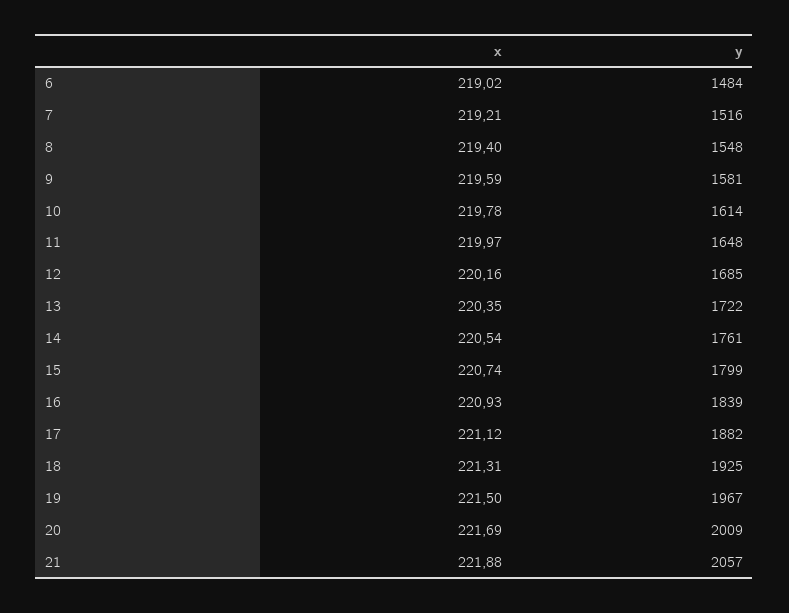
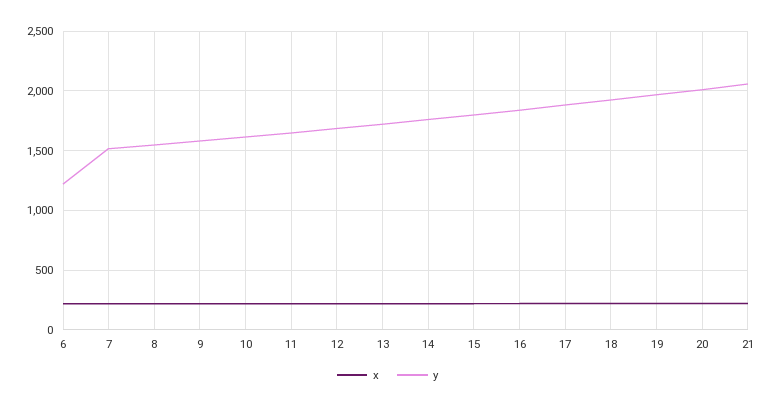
  {
    "x": {
      "6": 219.02,
      "7": 219.21,
      "8": 219.4,
      "9": 219.59,
      "10": 219.78,
      "11": 219.97,
      "12": 220.16,
      "13": 220.35,
      "14": 220.54,
      "15": 220.74,
      "16": 220.93,
      "17": 221.12,
      "18": 221.31,
      "19": 221.5,
      "20": 221.69,
      "21": 221.88
    },
    "y": {
-     "6": 1484,
+     "6": 1200,
      "7": 1516,
      "8": 1548,
      "9": 1581,
      "10": 1614,
      "11": 1648,
      "12": 1685,
      "13": 1722,
      "14": 1761,
      "15": 1799,
      "16": 1839,
      "17": 1882,
      "18": 1925,
      "19": 1967,
      "20": 2009,
      "21": 2057
    }
  }

